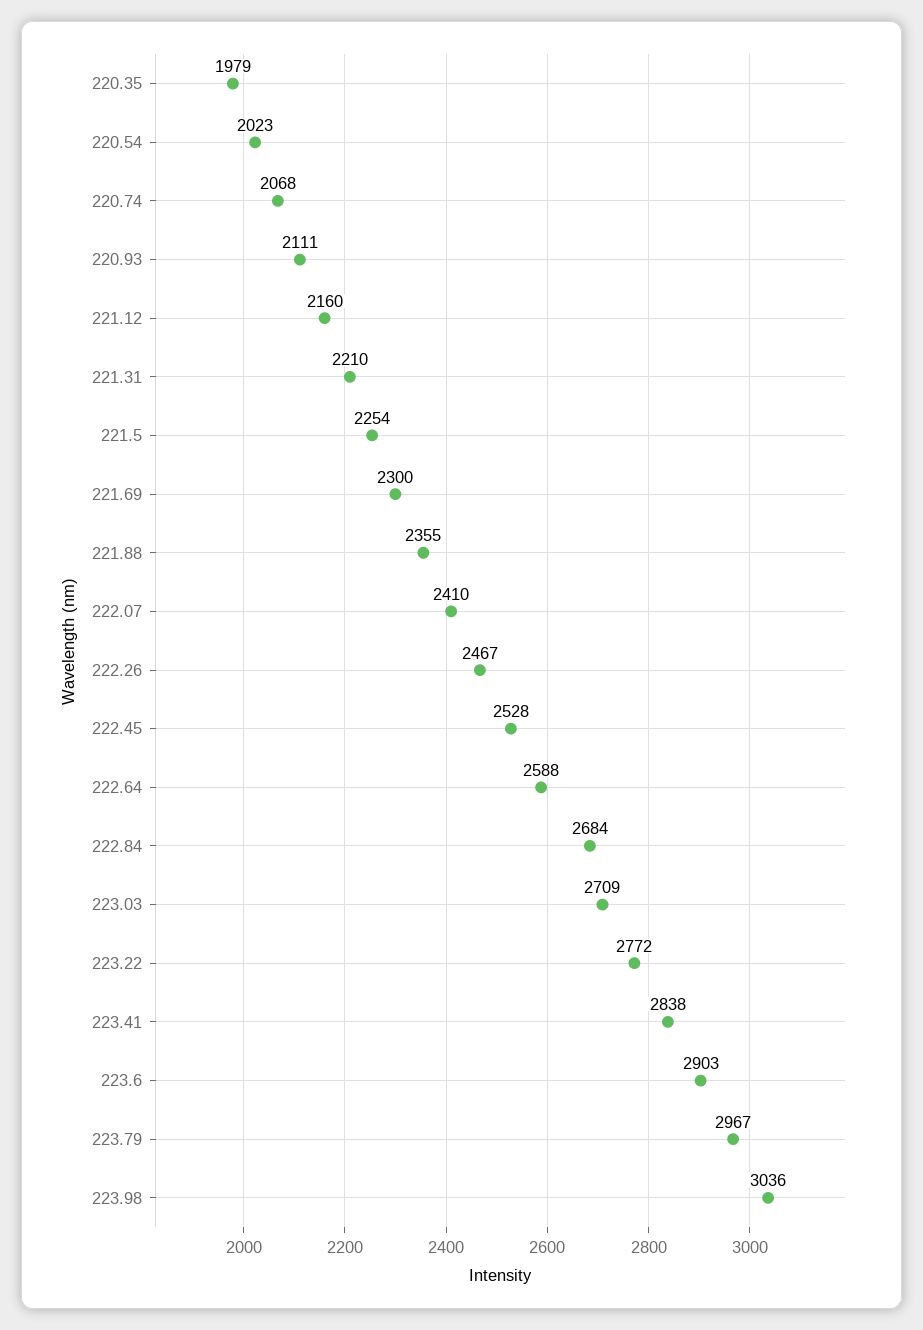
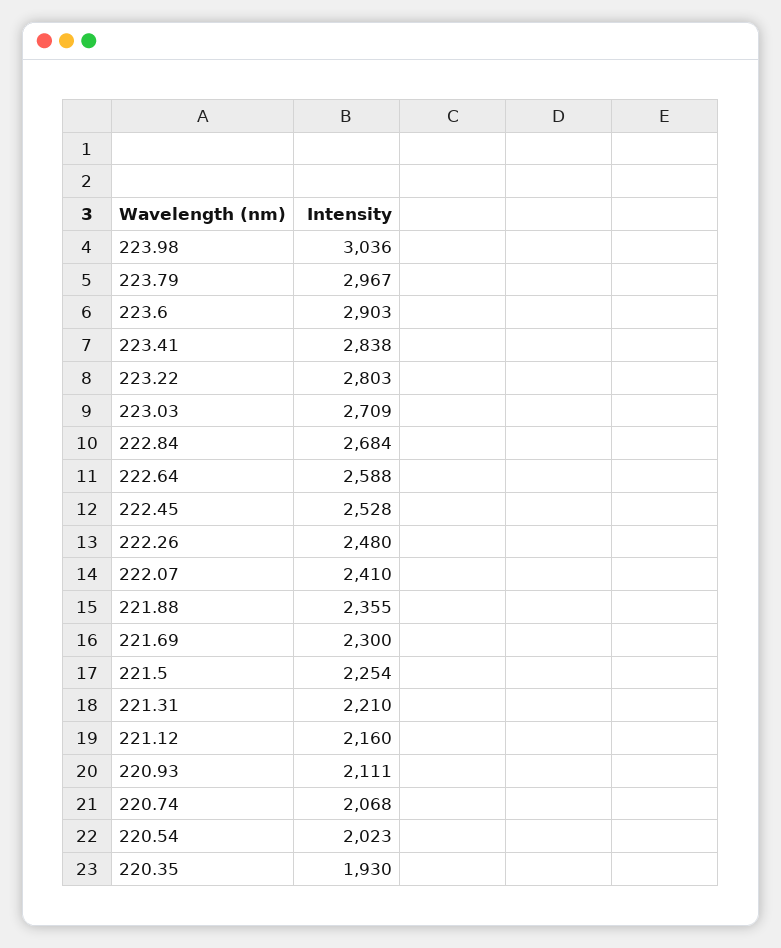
  {
-   "220.35": 1979,
+   "220.35": 1930,
    "220.54": 2023,
    "220.74": 2068,
    "220.93": 2111,
    "221.12": 2160,
    "221.31": 2210,
    "221.5": 2254,
    "221.69": 2300,
    "221.88": 2355,
    "222.07": 2410,
-   "222.26": 2467,
+   "222.26": 2480,
    "222.45": 2528,
    "222.64": 2588,
    "222.84": 2684,
    "223.03": 2709,
-   "223.22": 2772,
+   "223.22": 2803,
    "223.41": 2838,
    "223.6": 2903,
    "223.79": 2967,
    "223.98": 3036
  }

